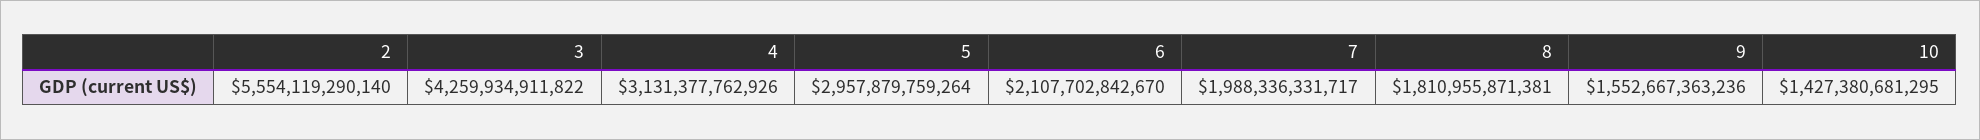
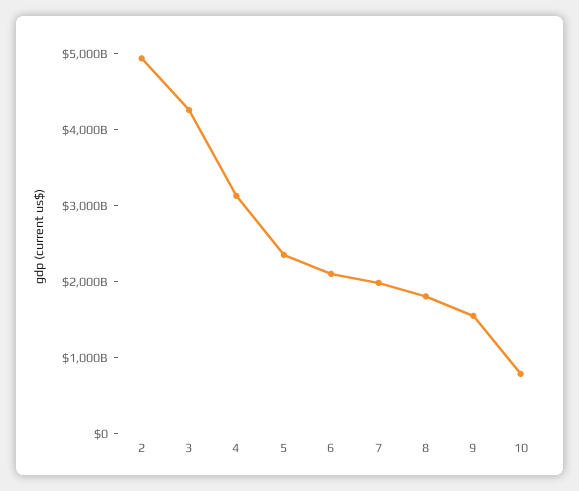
  {
-   "2": 5554119290140,
+   "2": 5000000000000,
    "3": 4259934911822,
    "4": 3131377762926,
-   "5": 2957879759264,
+   "5": 2400000000000,
    "6": 2107702842670,
    "7": 1988336331717,
    "8": 1810955871381,
    "9": 1552667363236,
-   "10": 1427380681295
+   "10": 800000000000
  }

